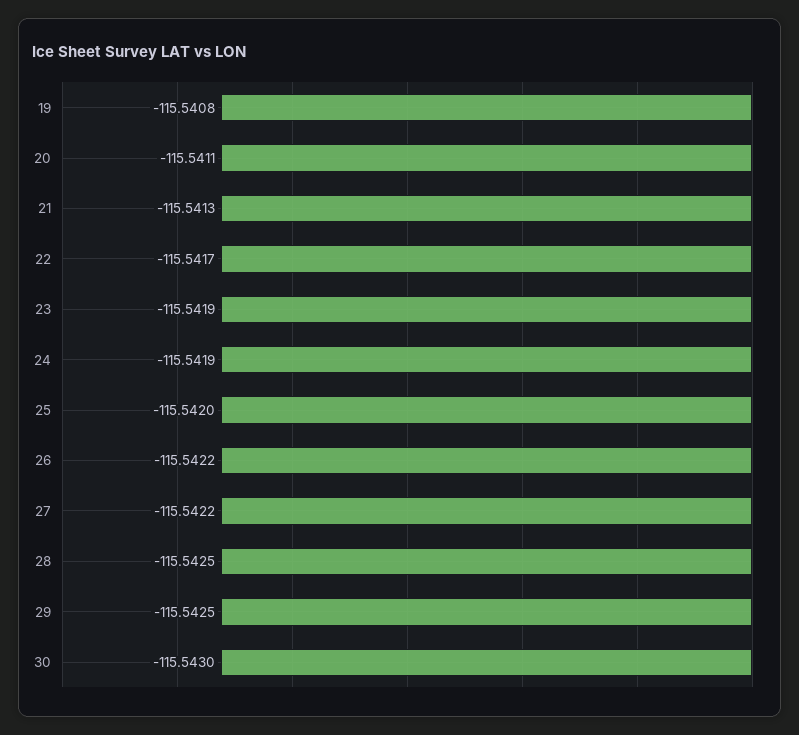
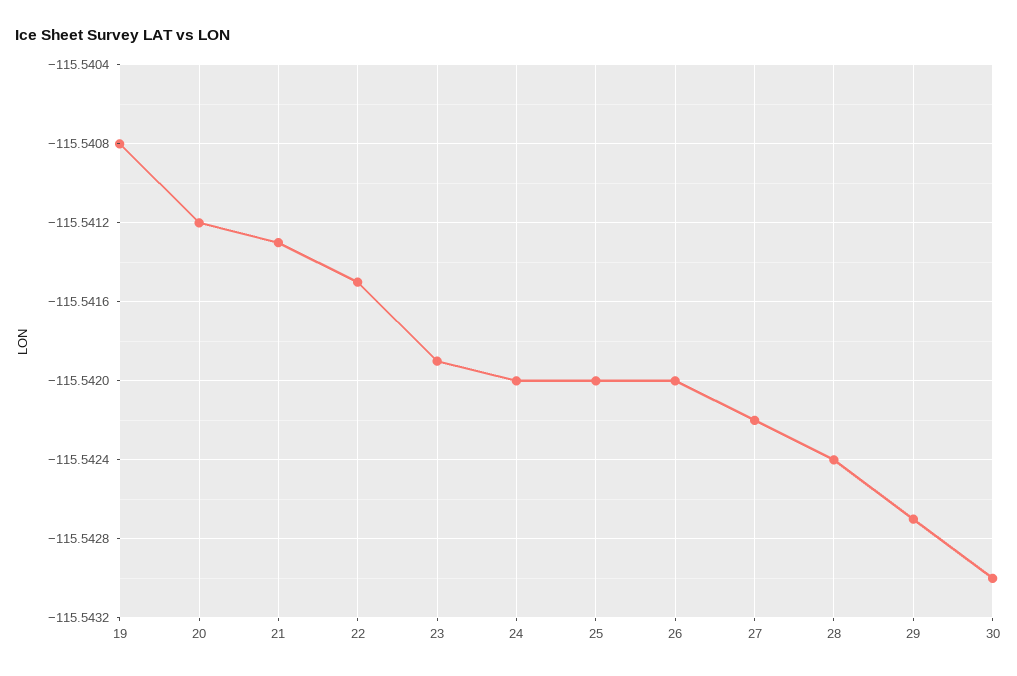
  {
    "19": -115.5408,
-   "20": -115.5411,
+   "20": -115.5412,
    "21": -115.5413,
-   "22": -115.5417,
+   "22": -115.5415,
    "23": -115.5419,
-   "24": -115.5419,
+   "24": -115.542,
    "25": -115.542,
-   "26": -115.5422,
+   "26": -115.542,
    "27": -115.5422,
-   "28": -115.5425,
+   "28": -115.5424,
-   "29": -115.5425,
+   "29": -115.5427,
    "30": -115.543
  }

